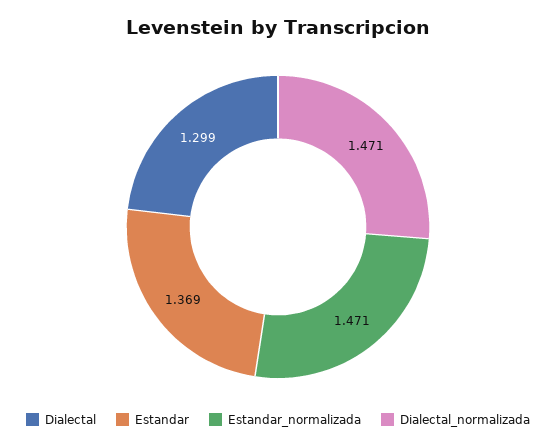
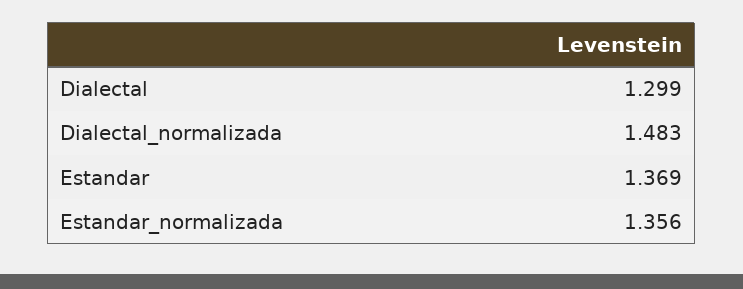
  {
    "Dialectal": 1.299,
    "Estandar": 1.369,
-   "Estandar_normalizada": 1.471,
+   "Estandar_normalizada": 1.356,
-   "Dialectal_normalizada": 1.471
+   "Dialectal_normalizada": 1.483
  }

